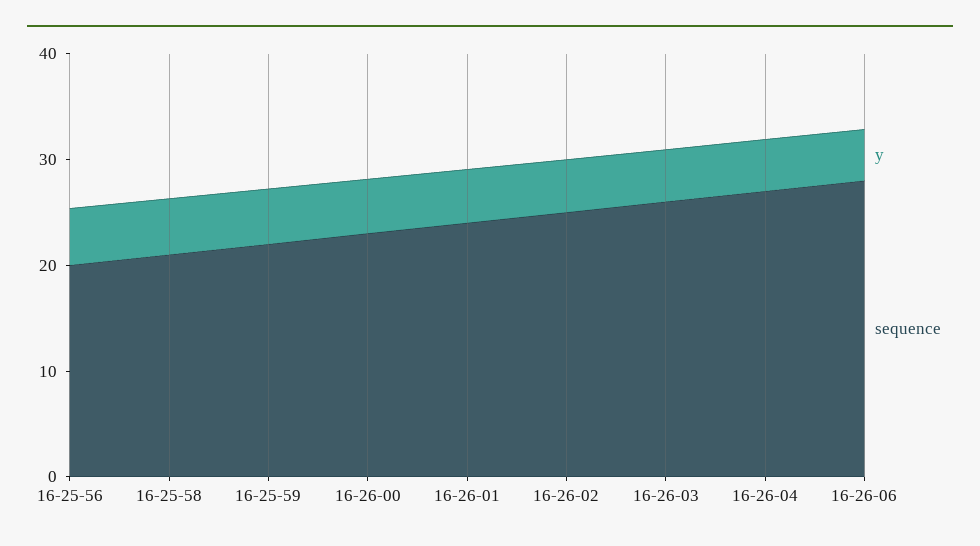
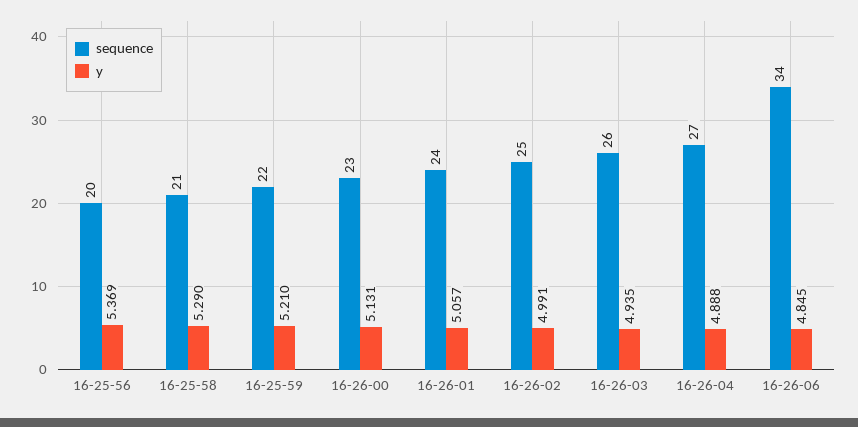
  {
    "y": {
      "16-25-56": 5.369,
      "16-25-58": 5.29,
      "16-25-59": 5.21,
      "16-26-00": 5.131,
      "16-26-01": 5.057,
      "16-26-02": 4.991,
      "16-26-03": 4.935,
      "16-26-04": 4.888,
      "16-26-06": 4.845
    },
    "sequence": {
      "16-25-56": 20,
      "16-25-58": 21,
      "16-25-59": 22,
      "16-26-00": 23,
      "16-26-01": 24,
      "16-26-02": 25,
      "16-26-03": 26,
      "16-26-04": 27,
-     "16-26-06": 28
+     "16-26-06": 34
    }
  }

